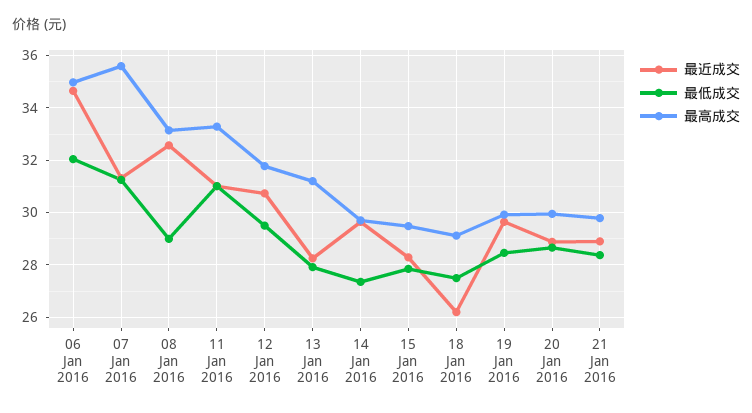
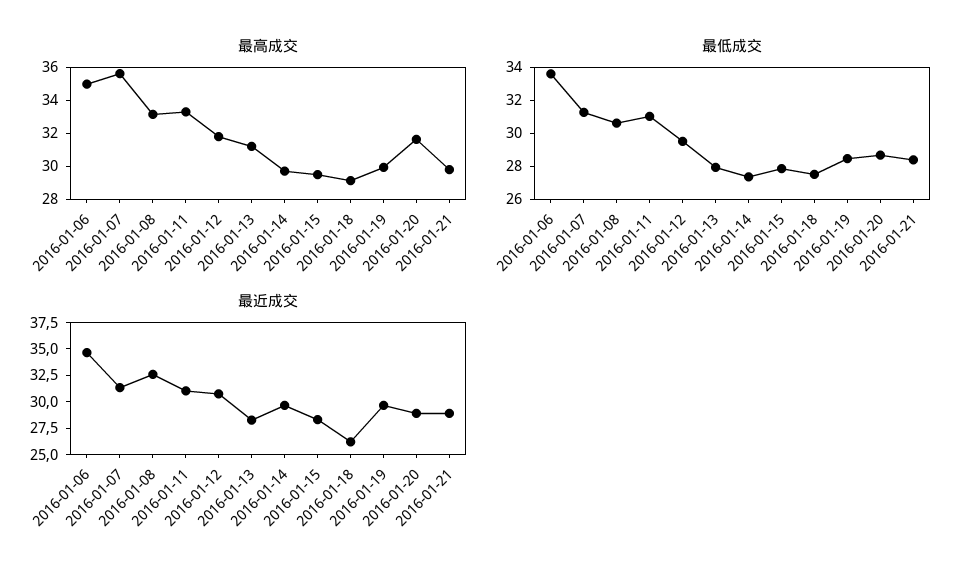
  {
    "最近成交": {
      "06 Jan 2016": 34.75,
      "07 Jan 2016": 31.25,
      "08 Jan 2016": 32.5,
      "11 Jan 2016": 31,
      "12 Jan 2016": 30.75,
      "13 Jan 2016": 28.25,
      "14 Jan 2016": 29.75,
      "15 Jan 2016": 28.25,
      "18 Jan 2016": 26.25,
      "19 Jan 2016": 29.75,
      "20 Jan 2016": 29,
      "21 Jan 2016": 29
    },
    "最低成交": {
-     "06 Jan 2016": 32,
+     "06 Jan 2016": 33.5,
      "07 Jan 2016": 31.25,
-     "08 Jan 2016": 29,
+     "08 Jan 2016": 30.5,
      "11 Jan 2016": 31,
      "12 Jan 2016": 29.5,
      "13 Jan 2016": 28,
      "14 Jan 2016": 27.25,
      "15 Jan 2016": 27.75,
      "18 Jan 2016": 27.5,
      "19 Jan 2016": 28.5,
      "20 Jan 2016": 28.75,
      "21 Jan 2016": 28.5
    },
    "最高成交": {
      "06 Jan 2016": 35,
      "07 Jan 2016": 35.5,
      "08 Jan 2016": 33.25,
      "11 Jan 2016": 33.25,
      "12 Jan 2016": 31.75,
      "13 Jan 2016": 31.25,
      "14 Jan 2016": 29.75,
      "15 Jan 2016": 29.5,
      "18 Jan 2016": 29,
      "19 Jan 2016": 30,
-     "20 Jan 2016": 30,
+     "20 Jan 2016": 31.5,
      "21 Jan 2016": 29.75
    }
  }

